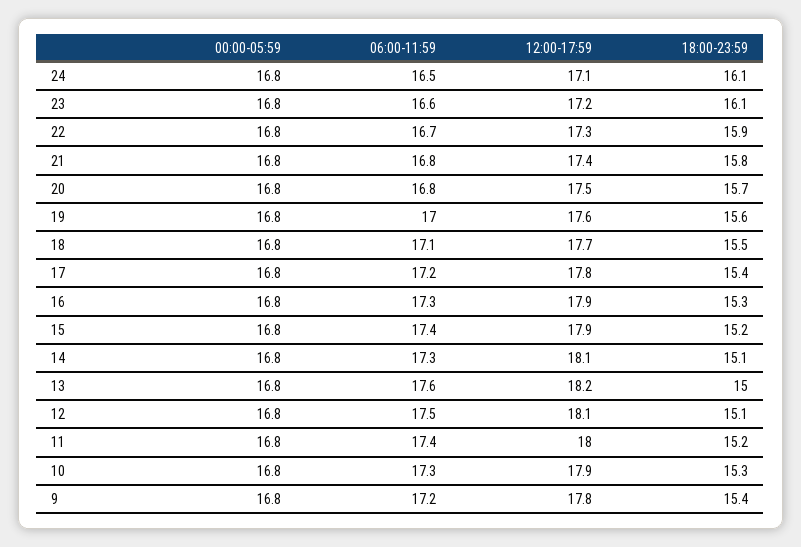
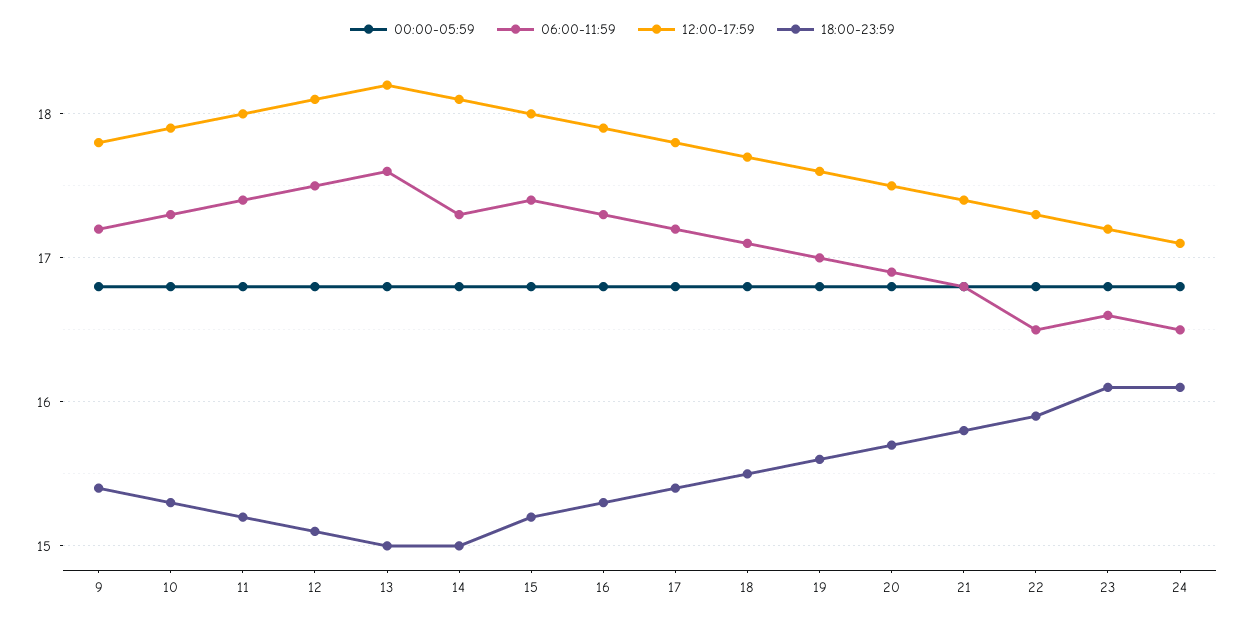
  {
    "00:00-05:59": {
      "24": 16.8,
      "23": 16.8,
      "22": 16.8,
      "21": 16.8,
      "20": 16.8,
      "19": 16.8,
      "18": 16.8,
      "17": 16.8,
      "16": 16.8,
      "15": 16.8,
      "14": 16.8,
      "13": 16.8,
      "12": 16.8,
      "11": 16.8,
      "10": 16.8,
      "9": 16.8
    },
    "06:00-11:59": {
      "24": 16.5,
      "23": 16.6,
-     "22": 16.7,
+     "22": 16.5,
      "21": 16.8,
-     "20": 16.8,
+     "20": 16.9,
      "19": 17,
      "18": 17.1,
      "17": 17.2,
      "16": 17.3,
      "15": 17.4,
      "14": 17.3,
      "13": 17.6,
      "12": 17.5,
      "11": 17.4,
      "10": 17.3,
      "9": 17.2
    },
    "12:00-17:59": {
      "24": 17.1,
      "23": 17.2,
      "22": 17.3,
      "21": 17.4,
      "20": 17.5,
      "19": 17.6,
      "18": 17.7,
      "17": 17.8,
      "16": 17.9,
-     "15": 17.9,
+     "15": 18,
      "14": 18.1,
      "13": 18.2,
      "12": 18.1,
      "11": 18,
      "10": 17.9,
      "9": 17.8
    },
    "18:00-23:59": {
      "24": 16.1,
      "23": 16.1,
      "22": 15.9,
      "21": 15.8,
      "20": 15.7,
      "19": 15.6,
      "18": 15.5,
      "17": 15.4,
      "16": 15.3,
      "15": 15.2,
-     "14": 15.1,
+     "14": 15,
      "13": 15,
      "12": 15.1,
      "11": 15.2,
      "10": 15.3,
      "9": 15.4
    }
  }

